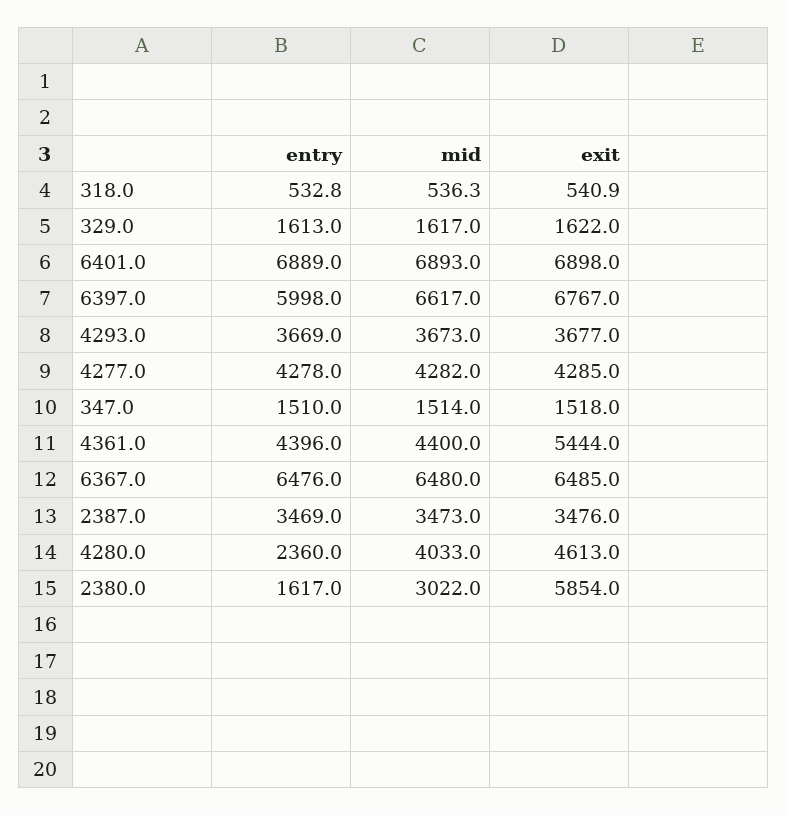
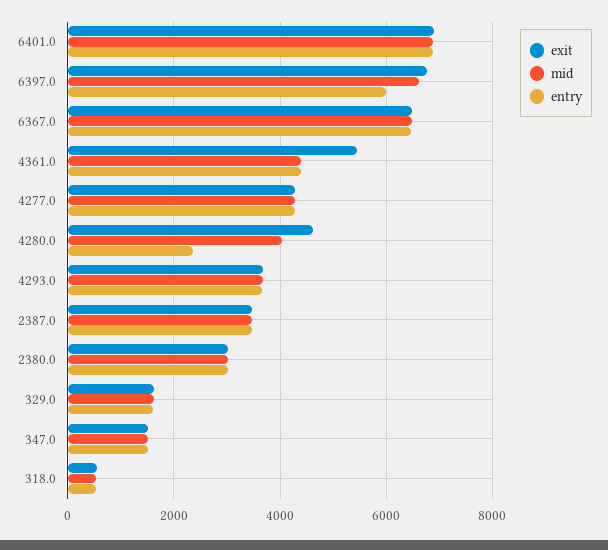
  {
    "entry": {
      "318.0": 532.8,
      "329.0": 1613,
      "6401.0": 6889,
      "6397.0": 5998,
      "4293.0": 3669,
      "4277.0": 4278,
      "347.0": 1510,
      "4361.0": 4396,
      "6367.0": 6476,
      "2387.0": 3469,
      "4280.0": 2360,
-     "2380.0": 1617
+     "2380.0": 3000
    },
    "mid": {
      "318.0": 536.3,
      "329.0": 1617,
      "6401.0": 6893,
      "6397.0": 6617,
      "4293.0": 3673,
      "4277.0": 4282,
      "347.0": 1514,
      "4361.0": 4400,
      "6367.0": 6480,
      "2387.0": 3473,
      "4280.0": 4033,
      "2380.0": 3022
    },
    "exit": {
      "318.0": 540.9,
      "329.0": 1622,
      "6401.0": 6898,
      "6397.0": 6767,
      "4293.0": 3677,
      "4277.0": 4285,
      "347.0": 1518,
      "4361.0": 5444,
      "6367.0": 6485,
      "2387.0": 3476,
      "4280.0": 4613,
-     "2380.0": 5854
+     "2380.0": 3000
    }
  }

